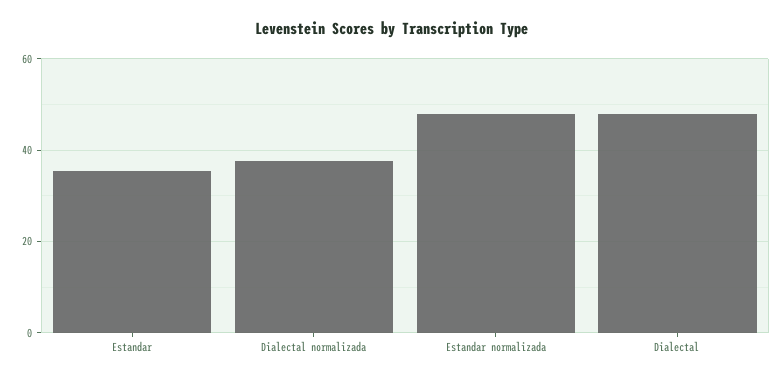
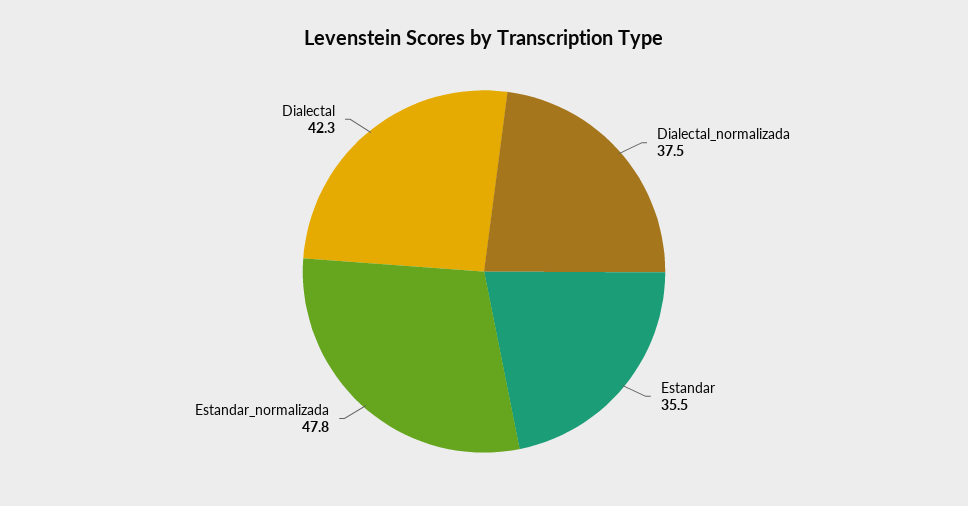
  {
    "Estandar": 35.5,
    "Dialectal normalizada": 37.5,
    "Estandar normalizada": 47.8,
-   "Dialectal": 48
+   "Dialectal": 42.3
  }

